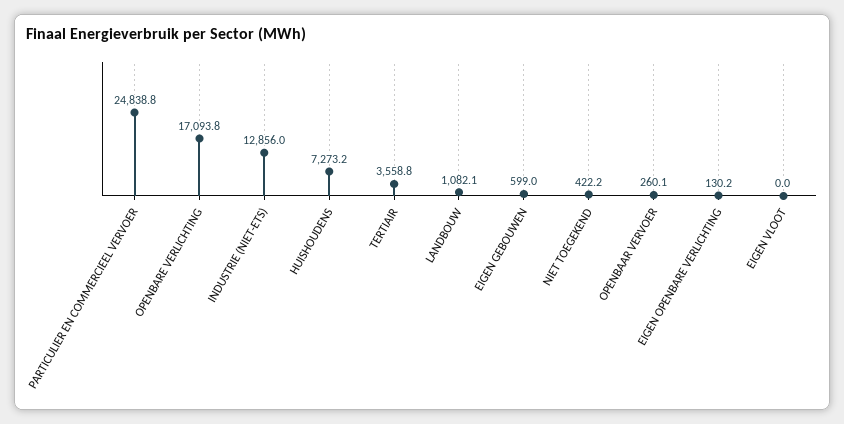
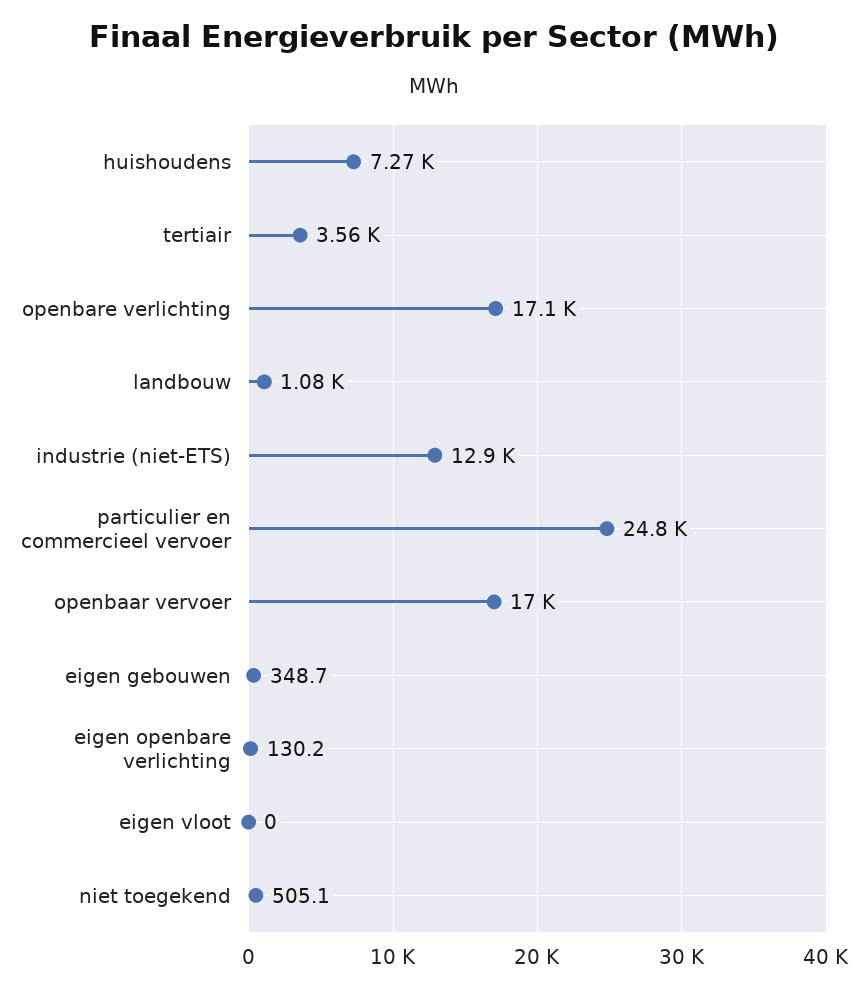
  {
    "PARTICULIER EN COMMERCIEEL VERVOER": 24838.8,
    "OPENBARE VERLICHTING": 17093.8,
    "INDUSTRIE (NIET-ETS)": 12856,
    "HUISHOUDENS": 7273.2,
    "TERTIAIR": 3558.8,
    "LANDBOUW": 1082.1,
-   "EIGEN GEBOUWEN": 599,
+   "EIGEN GEBOUWEN": 348.7,
-   "NIET TOEGEKEND": 422.2,
+   "NIET TOEGEKEND": 505.1,
-   "OPENBAAR VERVOER": 260.1,
+   "OPENBAAR VERVOER": 17000,
    "EIGEN OPENBARE VERLICHTING": 130.2,
    "EIGEN VLOOT": 0
  }

